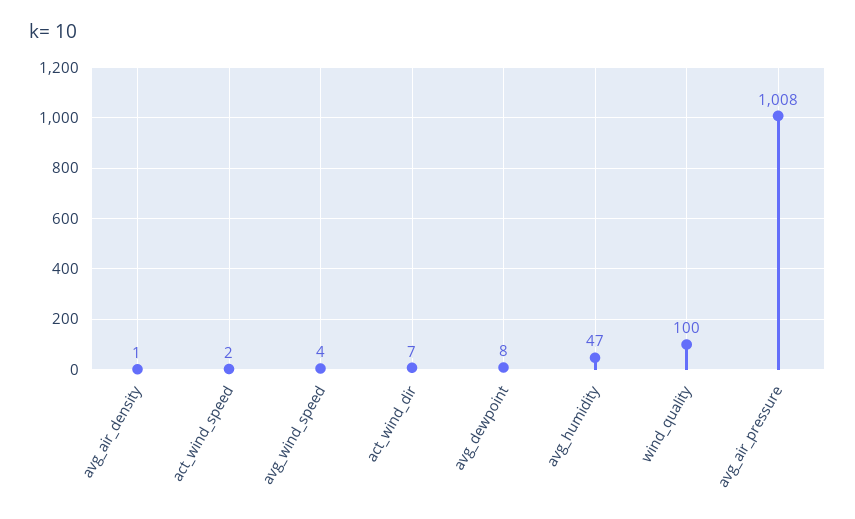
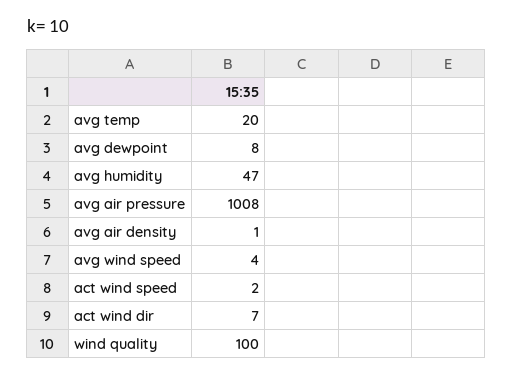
  {
    "avg_air_density": 1,
    "act_wind_speed": 2,
    "avg_wind_speed": 4,
    "act_wind_dir": 7,
    "avg_dewpoint": 8,
    "avg_humidity": 47,
    "wind_quality": 100,
-   "avg_air_pressure": 1008
+   "avg_air_pressure": 1008,
+   "avg temp": 20
  }

